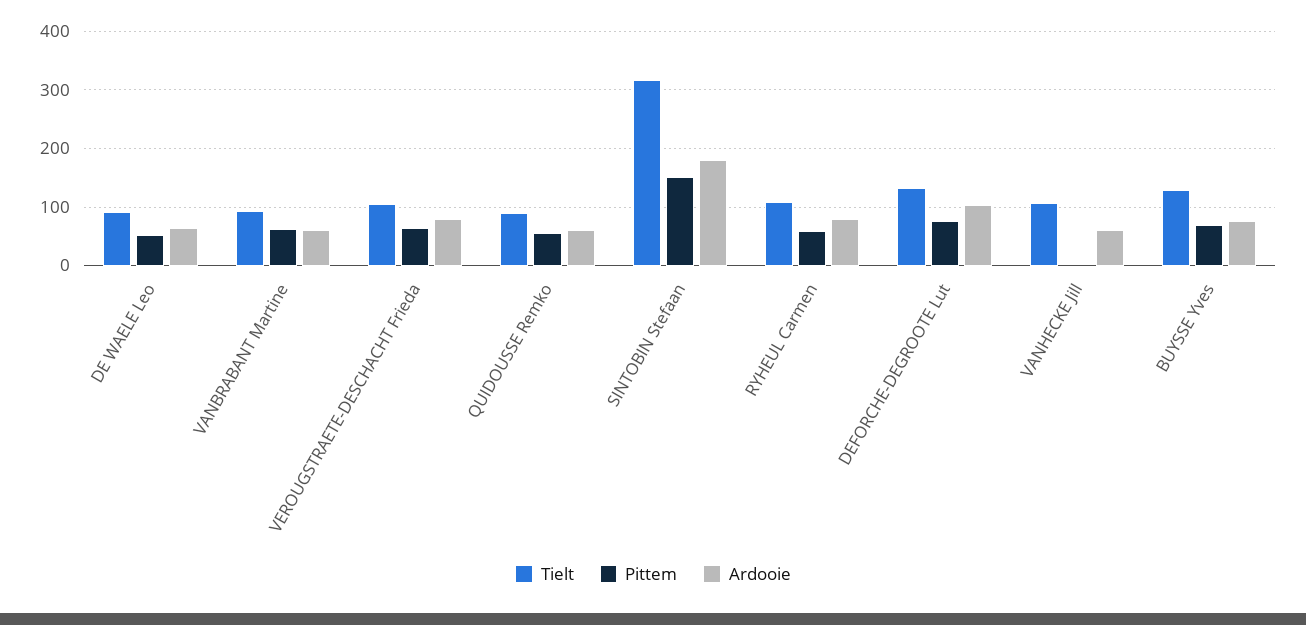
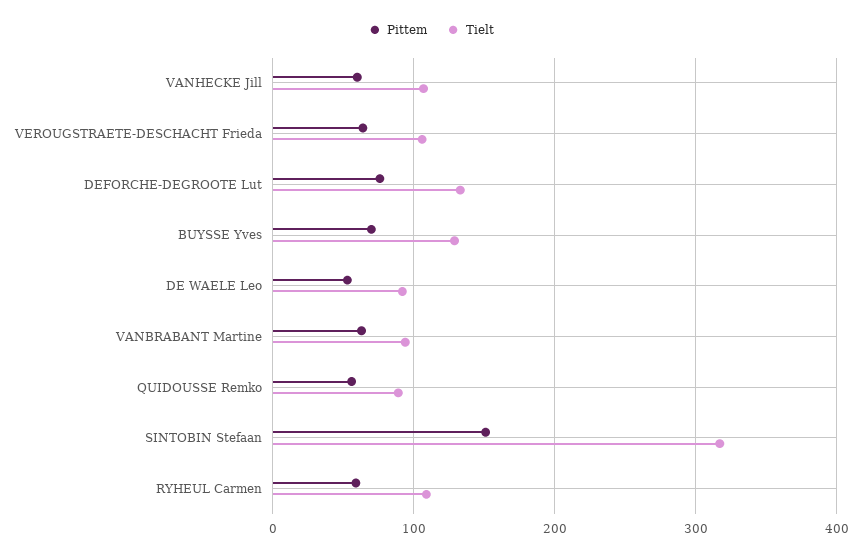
  {
    "Tielt": {
      "DE WAELE Leo": 90,
      "VANBRABANT Martine": 90,
      "VEROUGSTRAETE-DESCHACHT Frieda": 110,
      "QUIDOUSSE Remko": 90,
      "SINTOBIN Stefaan": 320,
      "RYHEUL Carmen": 110,
      "DEFORCHE-DEGROOTE Lut": 130,
      "VANHECKE Jill": 110,
      "BUYSSE Yves": 130
    },
    "Pittem": {
      "DE WAELE Leo": 50,
      "VANBRABANT Martine": 60,
      "VEROUGSTRAETE-DESCHACHT Frieda": 60,
      "QUIDOUSSE Remko": 60,
      "SINTOBIN Stefaan": 150,
      "RYHEUL Carmen": 60,
      "DEFORCHE-DEGROOTE Lut": 80,
-     "VANHECKE Jill": 0,
+     "VANHECKE Jill": 60,
      "BUYSSE Yves": 70
-   },
+   }
-   "Ardooie": {
-     "DE WAELE Leo": 60,
-     "VANBRABANT Martine": 60,
-     "VEROUGSTRAETE-DESCHACHT Frieda": 80,
-     "QUIDOUSSE Remko": 60,
-     "SINTOBIN Stefaan": 180,
-     "RYHEUL Carmen": 80,
-     "DEFORCHE-DEGROOTE Lut": 100,
-     "VANHECKE Jill": 60,
-     "BUYSSE Yves": 80
-   }
  }

